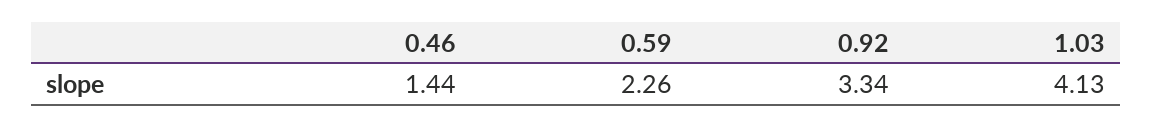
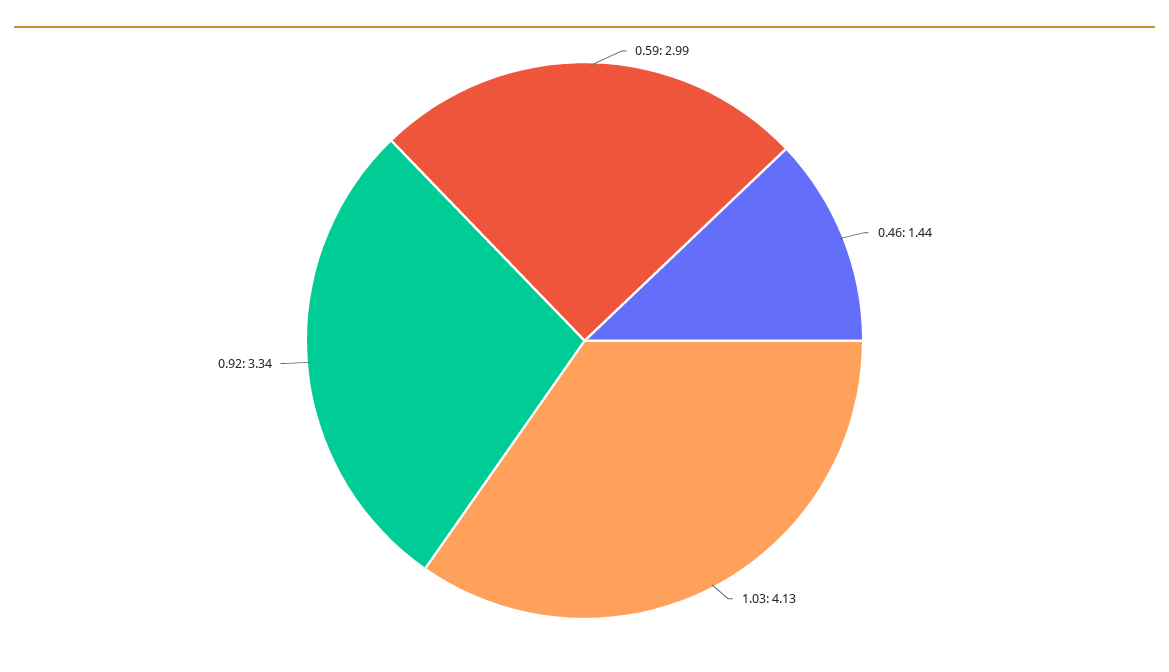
  {
    "0.46": 1.44,
-   "0.59": 2.26,
+   "0.59": 2.99,
    "0.92": 3.34,
    "1.03": 4.13
  }

